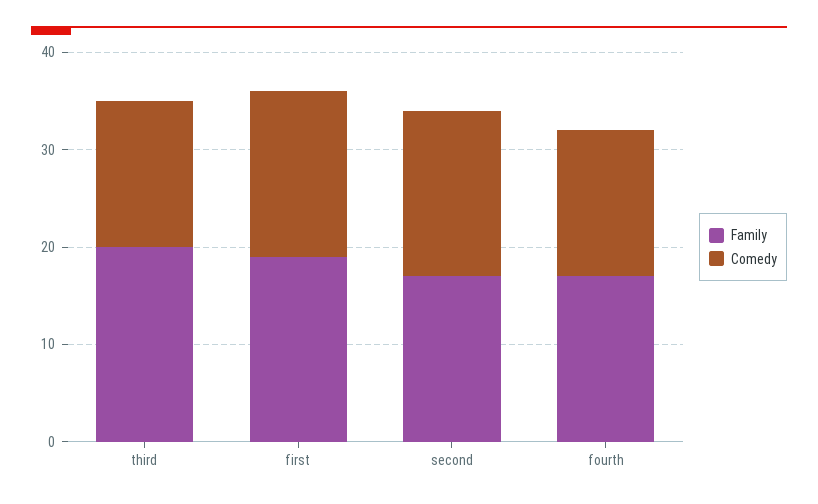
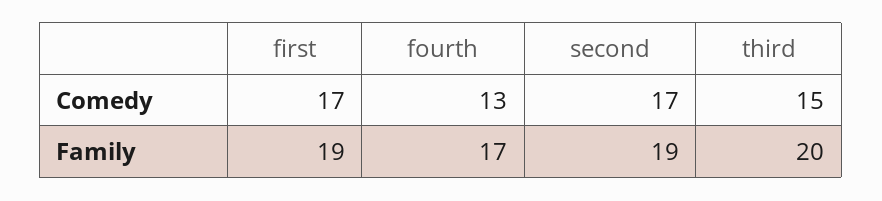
  {
    "Family": {
      "third": 20,
      "first": 19,
-     "second": 17,
+     "second": 19,
      "fourth": 17
    },
    "Comedy": {
      "third": 15,
      "first": 17,
      "second": 17,
-     "fourth": 15
+     "fourth": 13
    }
  }

